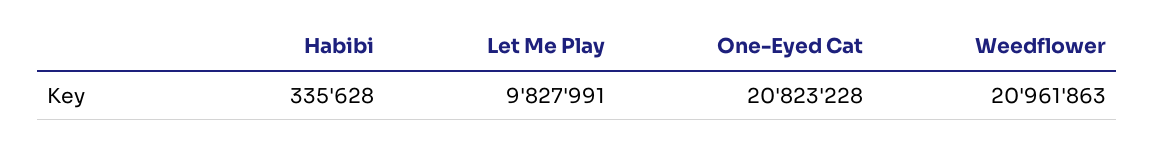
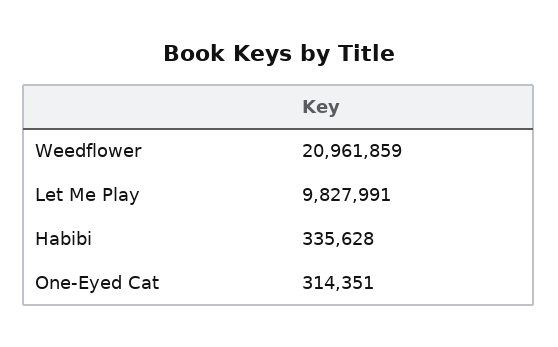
  {
    "Habibi": 335628,
    "Let Me Play": 9827991,
-   "One-Eyed Cat": 20823228,
+   "One-Eyed Cat": 314351,
-   "Weedflower": 20961863
+   "Weedflower": 20961859
  }

